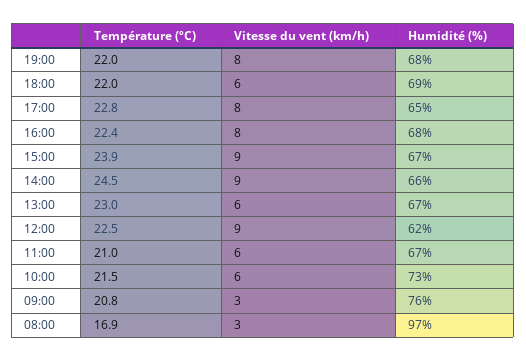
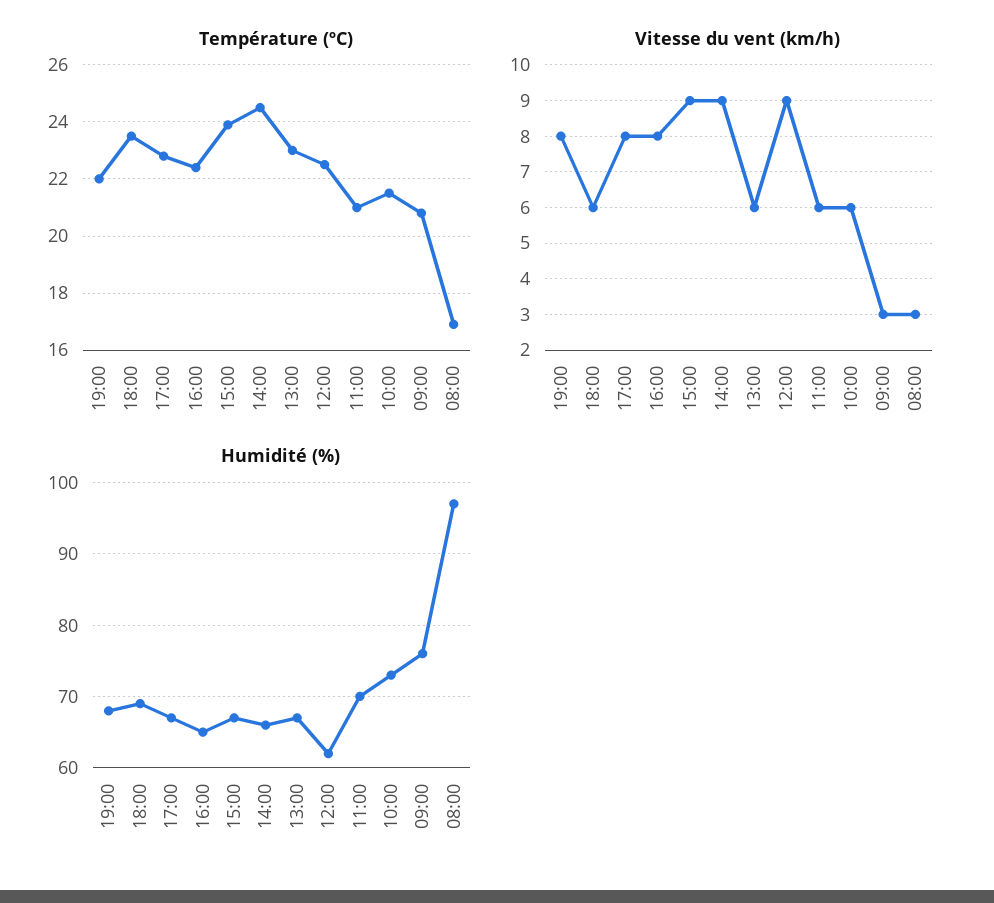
  {
    "Température (ºC)": {
      "19:00": 22,
-     "18:00": 22,
+     "18:00": 23.5,
      "17:00": 22.8,
      "16:00": 22.4,
      "15:00": 23.9,
      "14:00": 24.5,
      "13:00": 23,
      "12:00": 22.5,
      "11:00": 21,
      "10:00": 21.5,
      "09:00": 20.8,
      "08:00": 16.9
    },
    "Vitesse du vent (km/h)": {
      "19:00": 8,
      "18:00": 6,
      "17:00": 8,
      "16:00": 8,
      "15:00": 9,
      "14:00": 9,
      "13:00": 6,
      "12:00": 9,
      "11:00": 6,
      "10:00": 6,
      "09:00": 3,
      "08:00": 3
    },
    "Humidité (%)": {
      "19:00": 68,
      "18:00": 69,
-     "17:00": 65,
+     "17:00": 67,
-     "16:00": 68,
+     "16:00": 65,
      "15:00": 67,
      "14:00": 66,
      "13:00": 67,
      "12:00": 62,
-     "11:00": 67,
+     "11:00": 70,
      "10:00": 73,
      "09:00": 76,
      "08:00": 97
    }
  }

